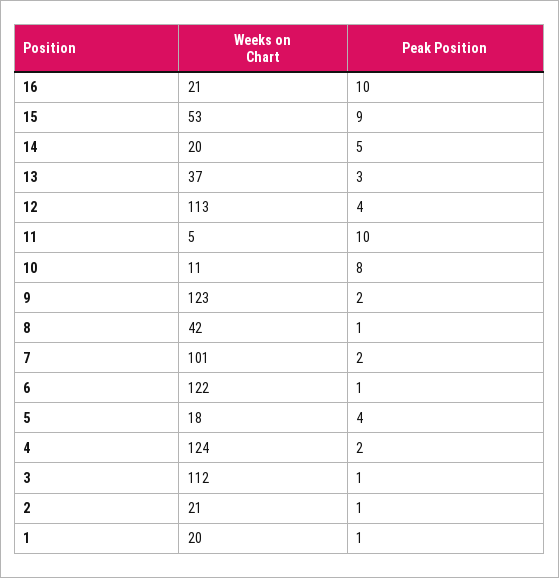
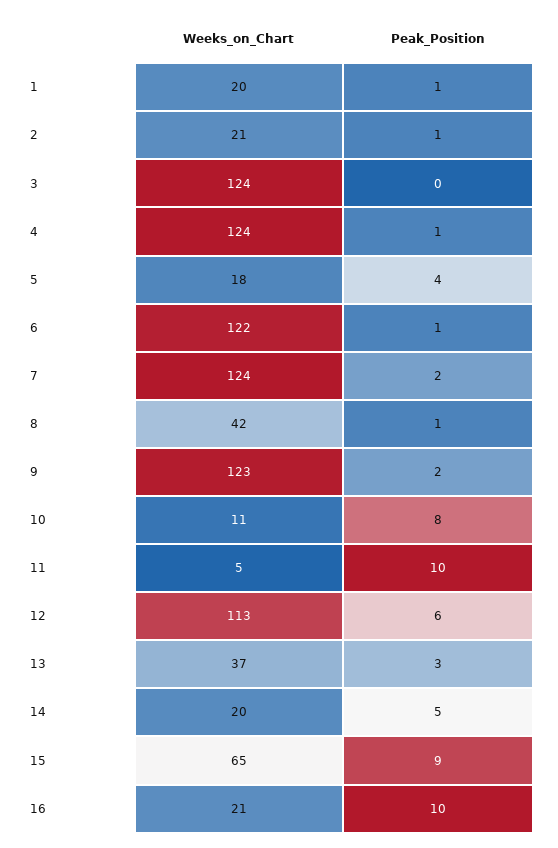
  {
    "Weeks on Chart": {
      "16": 21,
-     "15": 53,
+     "15": 65,
      "14": 20,
      "13": 37,
      "12": 113,
      "11": 5,
      "10": 11,
      "9": 123,
      "8": 42,
-     "7": 101,
+     "7": 124,
      "6": 122,
      "5": 18,
      "4": 124,
-     "3": 112,
+     "3": 124,
      "2": 21,
      "1": 20
    },
    "Peak Position": {
      "16": 10,
      "15": 9,
      "14": 5,
      "13": 3,
-     "12": 4,
+     "12": 6,
      "11": 10,
      "10": 8,
      "9": 2,
      "8": 1,
      "7": 2,
      "6": 1,
      "5": 4,
-     "4": 2,
+     "4": 1,
-     "3": 1,
+     "3": 0,
      "2": 1,
      "1": 1
    }
  }

